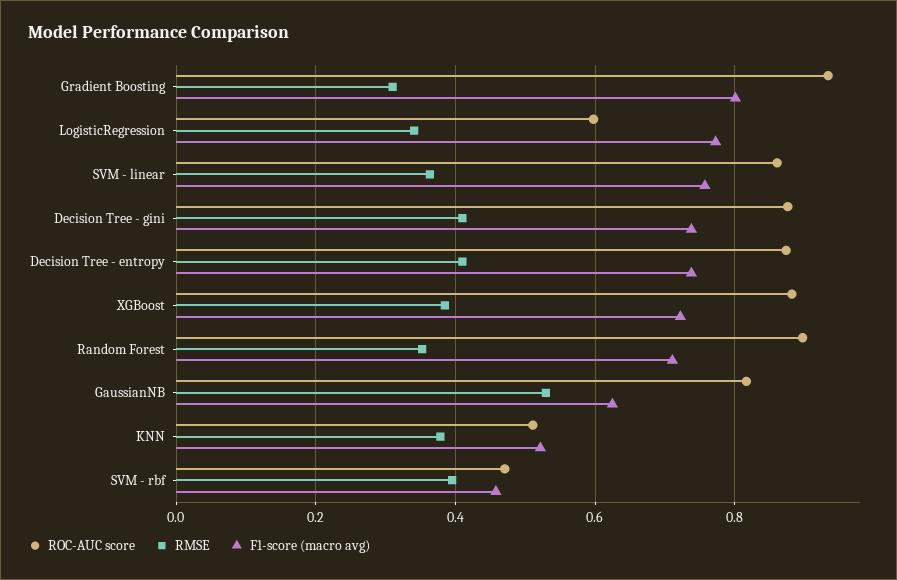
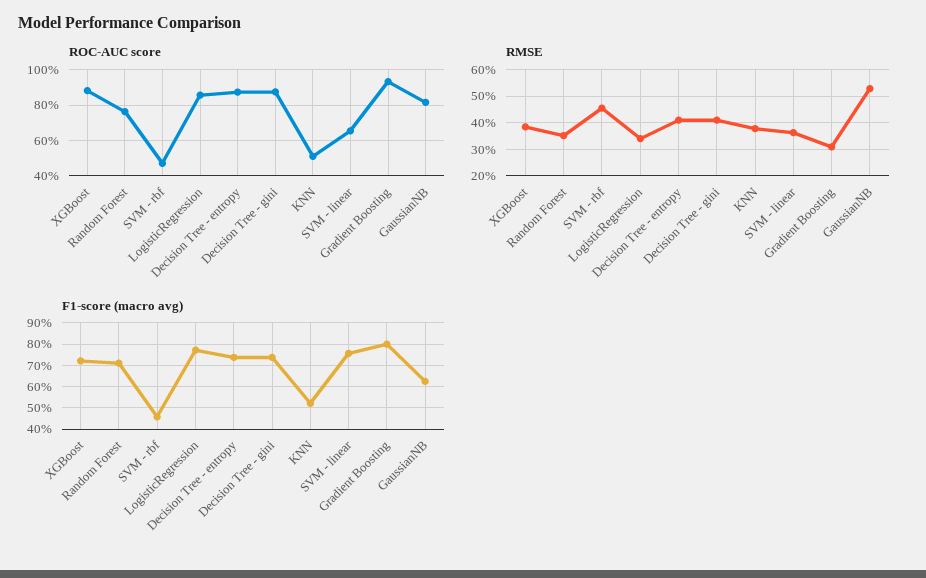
  {
    "ROC-AUC score": {
      "Gradient Boosting": 0.94,
-     "LogisticRegression": 0.6,
+     "LogisticRegression": 0.85,
-     "SVM - linear": 0.86,
+     "SVM - linear": 0.65,
      "Decision Tree - gini": 0.88,
      "Decision Tree - entropy": 0.88,
      "XGBoost": 0.88,
-     "Random Forest": 0.9,
+     "Random Forest": 0.75,
      "GaussianNB": 0.82,
      "KNN": 0.52,
      "SVM - rbf": 0.48
    },
    "RMSE": {
      "Gradient Boosting": 0.3,
      "LogisticRegression": 0.34,
      "SVM - linear": 0.36,
      "Decision Tree - gini": 0.4,
      "Decision Tree - entropy": 0.4,
      "XGBoost": 0.38,
      "Random Forest": 0.36,
      "GaussianNB": 0.52,
      "KNN": 0.38,
-     "SVM - rbf": 0.4
+     "SVM - rbf": 0.45
    },
    "F1-score (macro avg)": {
      "Gradient Boosting": 0.8,
      "LogisticRegression": 0.78,
      "SVM - linear": 0.76,
      "Decision Tree - gini": 0.74,
      "Decision Tree - entropy": 0.74,
      "XGBoost": 0.72,
      "Random Forest": 0.72,
      "GaussianNB": 0.62,
      "KNN": 0.52,
      "SVM - rbf": 0.46
    }
  }

